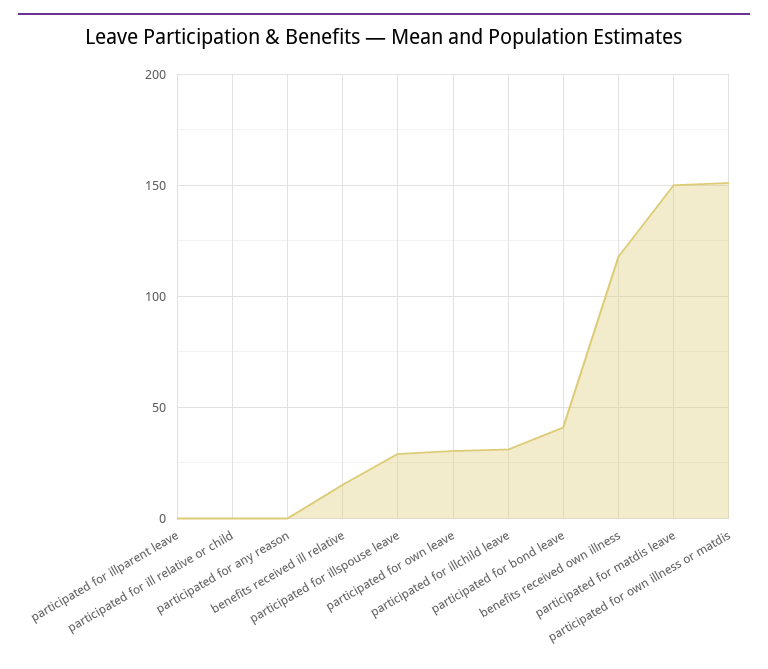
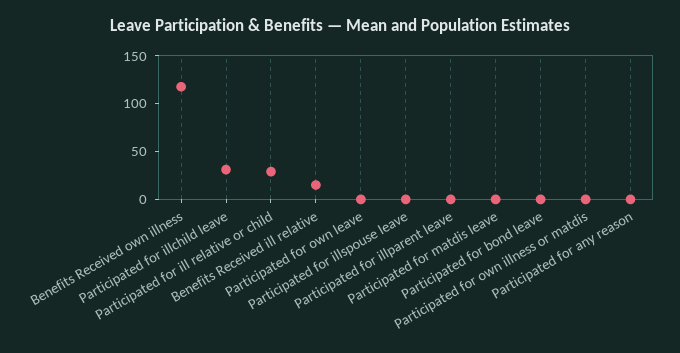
  {
    "participated for illparent leave": 0,
-   "participated for ill relative or child": 0,
+   "participated for ill relative or child": 30,
    "participated for any reason": 0,
    "benefits received ill relative": 15,
-   "participated for illspouse leave": 30,
+   "participated for illspouse leave": 0,
-   "participated for own leave": 30,
+   "participated for own leave": 0,
    "participated for illchild leave": 30,
-   "participated for bond leave": 40,
+   "participated for bond leave": 0,
    "benefits received own illness": 120,
-   "participated for matdis leave": 150,
+   "participated for matdis leave": 0,
-   "participated for own illness or matdis": 150
+   "participated for own illness or matdis": 0
  }

